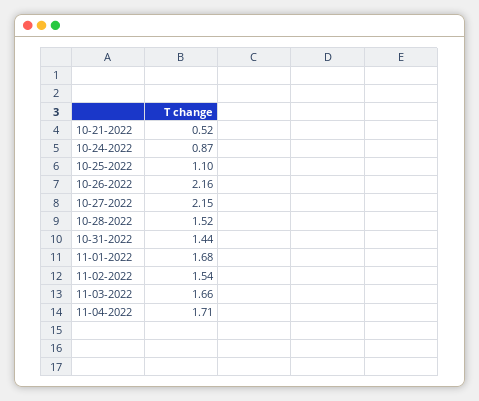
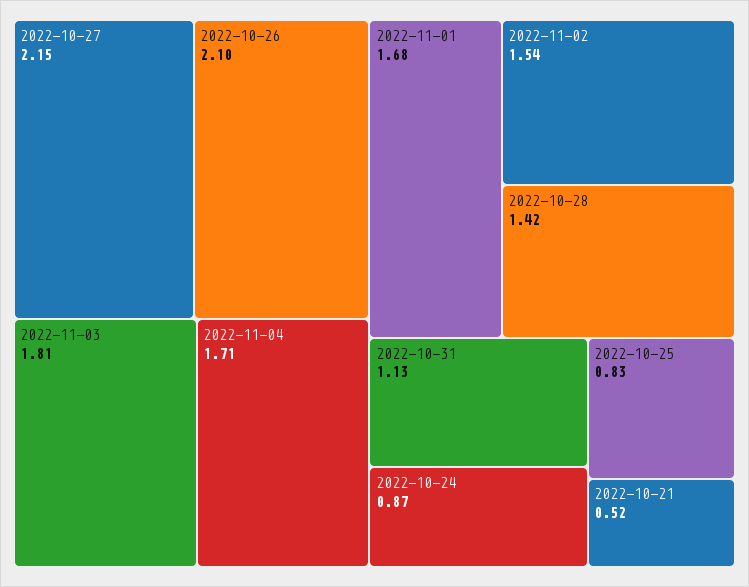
  {
    "10-21-2022": 0.52,
    "10-24-2022": 0.87,
-   "10-25-2022": 1.1,
+   "10-25-2022": 0.83,
-   "10-26-2022": 2.16,
+   "10-26-2022": 2.1,
    "10-27-2022": 2.15,
-   "10-28-2022": 1.52,
+   "10-28-2022": 1.42,
-   "10-31-2022": 1.44,
+   "10-31-2022": 1.13,
    "11-01-2022": 1.68,
    "11-02-2022": 1.54,
-   "11-03-2022": 1.66,
+   "11-03-2022": 1.81,
    "11-04-2022": 1.71
  }

